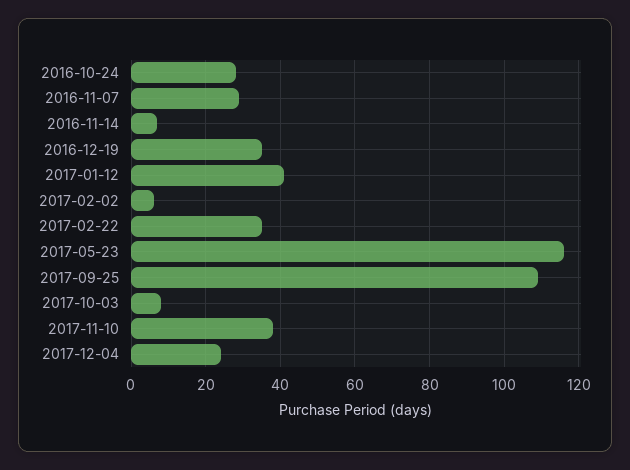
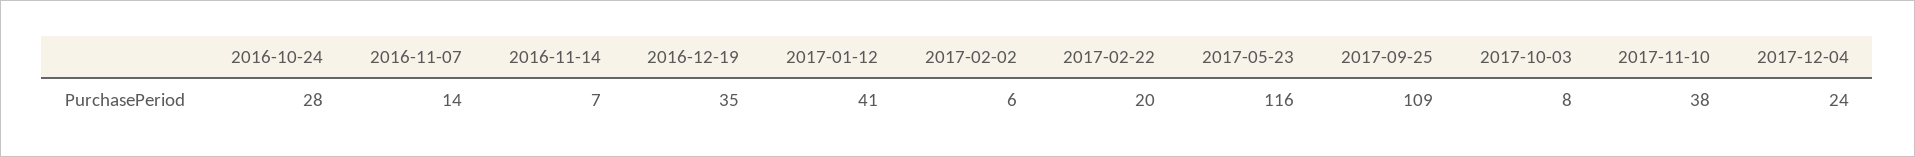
  {
    "2016-10-24": 28,
-   "2016-11-07": 30,
+   "2016-11-07": 14,
    "2016-11-14": 7,
    "2016-12-19": 35,
    "2017-01-12": 41,
    "2017-02-02": 6,
-   "2017-02-22": 35,
+   "2017-02-22": 20,
    "2017-05-23": 116,
    "2017-09-25": 109,
    "2017-10-03": 8,
    "2017-11-10": 38,
    "2017-12-04": 24
  }

